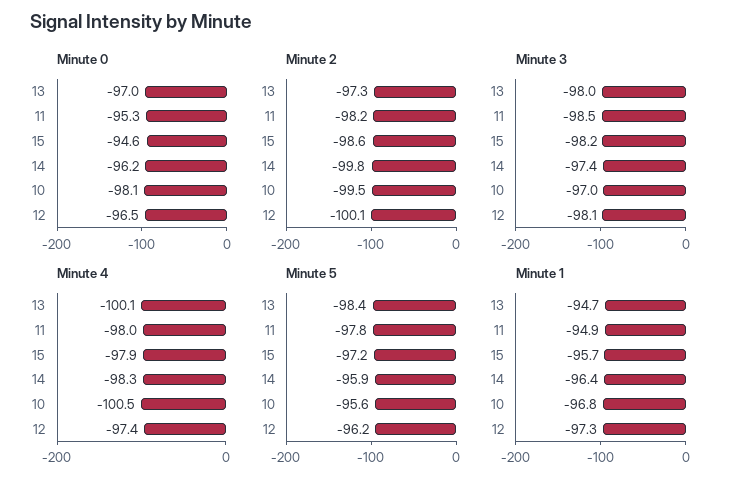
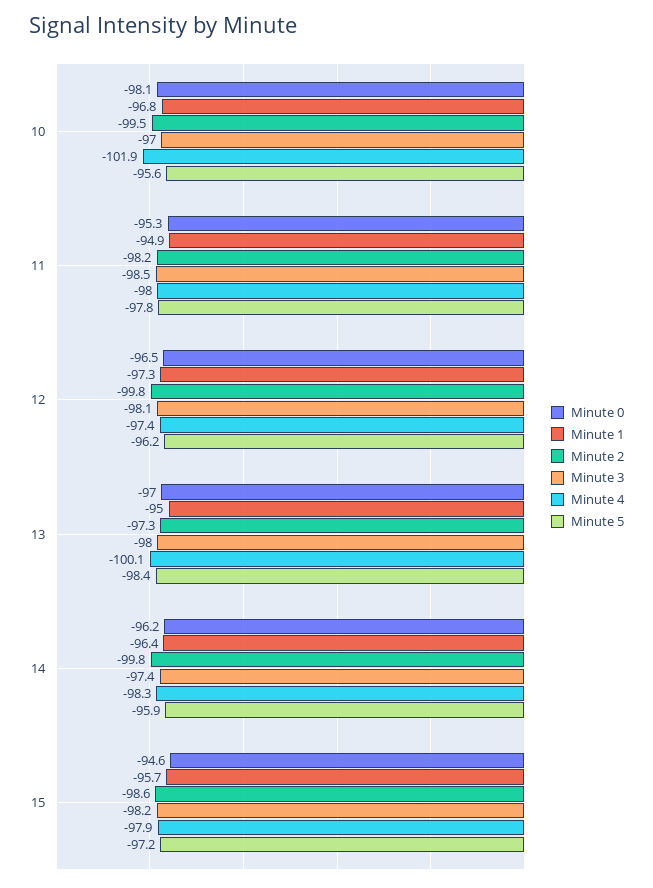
  {
    "Minute 0": {
      "13": -97,
      "11": -95.3,
      "15": -94.6,
      "14": -96.2,
      "10": -98.1,
      "12": -96.5
    },
    "Minute 2": {
      "13": -97.3,
      "11": -98.2,
      "15": -98.6,
      "14": -99.8,
      "10": -99.5,
-     "12": -100.1
+     "12": -99.8
    },
    "Minute 3": {
      "13": -98,
      "11": -98.5,
      "15": -98.2,
      "14": -97.4,
      "10": -97,
      "12": -98.1
    },
    "Minute 4": {
      "13": -100.1,
      "11": -98,
      "15": -97.9,
      "14": -98.3,
-     "10": -100.5,
+     "10": -101.9,
      "12": -97.4
    },
    "Minute 5": {
      "13": -98.4,
      "11": -97.8,
      "15": -97.2,
      "14": -95.9,
      "10": -95.6,
      "12": -96.2
    },
    "Minute 1": {
-     "13": -94.7,
+     "13": -95,
      "11": -94.9,
      "15": -95.7,
      "14": -96.4,
      "10": -96.8,
      "12": -97.3
    }
  }

